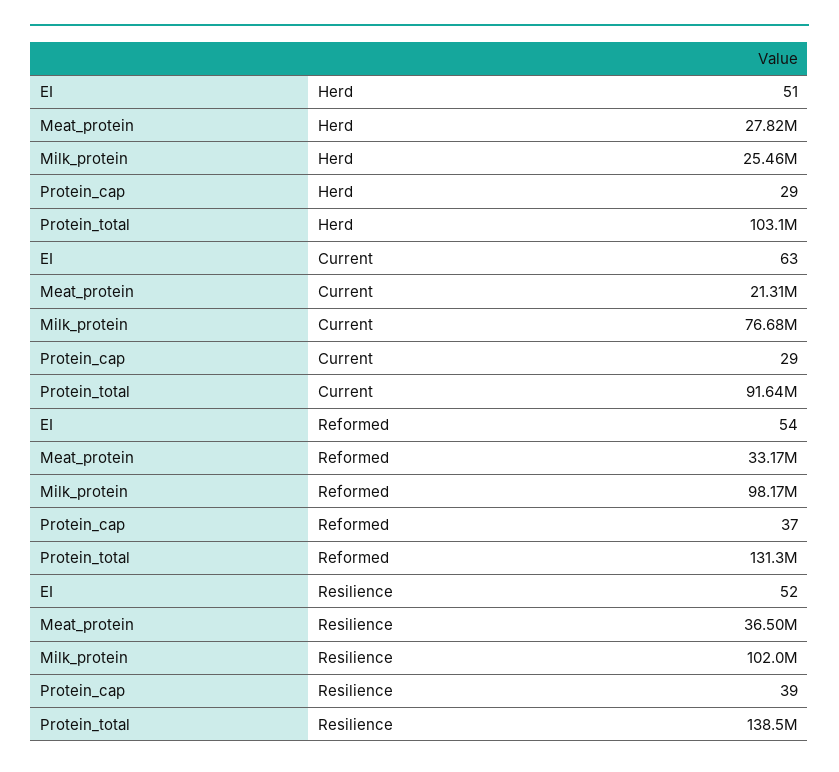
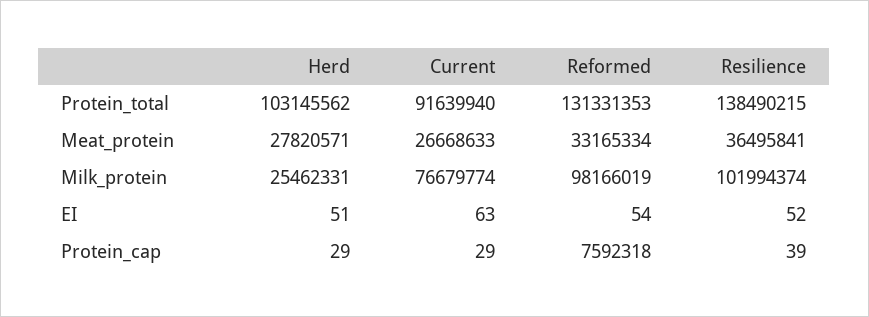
  {
    "EI": {
      "Herd": 51,
      "Current": 63,
      "Reformed": 54,
      "Resilience": 52
    },
    "Meat_protein": {
      "Herd": 27820571,
-     "Current": 21310000,
+     "Current": 26668633,
      "Reformed": 33165334,
      "Resilience": 36495841
    },
    "Milk_protein": {
      "Herd": 25462331,
      "Current": 76679774,
      "Reformed": 98166019,
      "Resilience": 101994374
    },
    "Protein_cap": {
      "Herd": 29,
      "Current": 29,
-     "Reformed": 37,
+     "Reformed": 7592318,
      "Resilience": 39
    },
    "Protein_total": {
      "Herd": 103145562,
      "Current": 91639940,
      "Reformed": 131331353,
      "Resilience": 138490215
    }
  }

